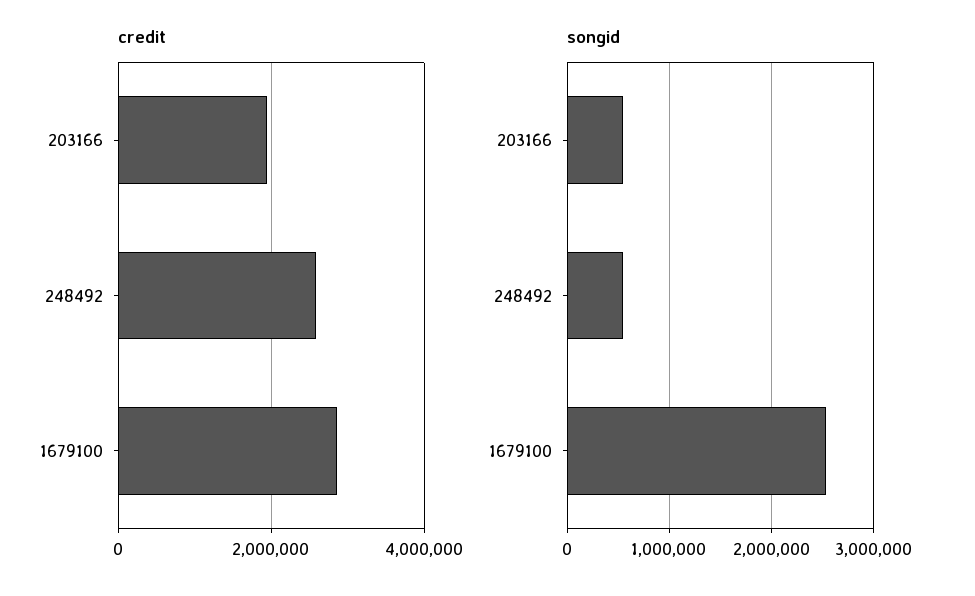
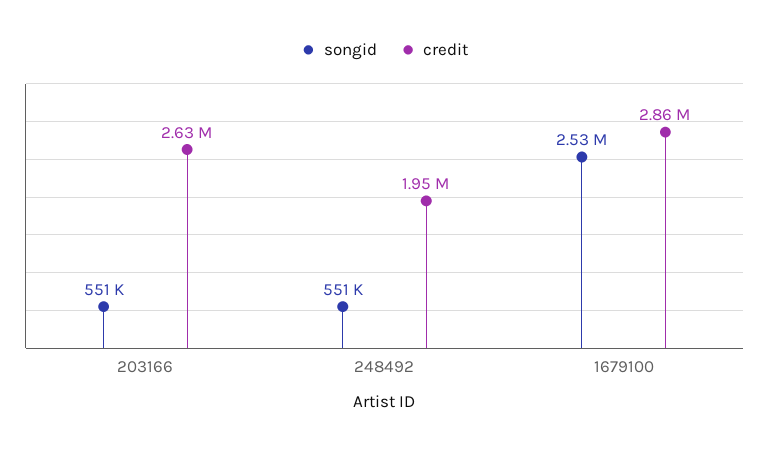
  {
    "credit": {
-     "203166": 2000000,
+     "203166": 2630000,
-     "248492": 2600000,
+     "248492": 1950000,
      "1679100": 2860000
    },
    "songid": {
      "203166": 551000,
      "248492": 551000,
      "1679100": 2530000
    }
  }

